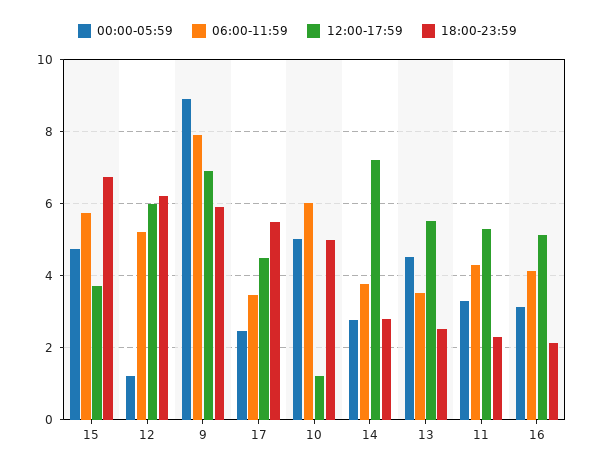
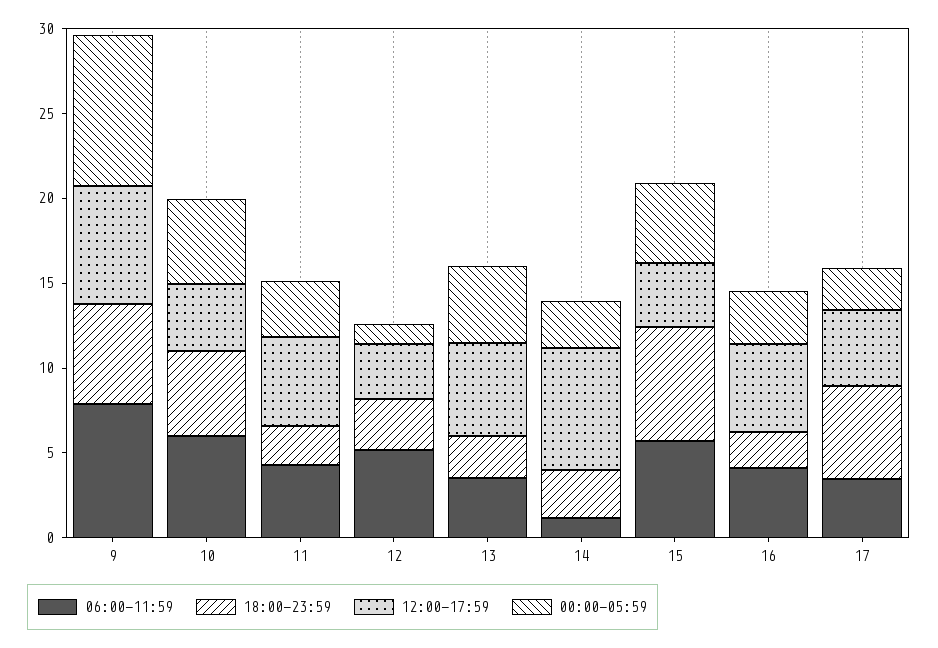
  {
    "00:00-05:59": {
      "15": 4.8,
      "12": 1.2,
      "9": 9,
      "17": 2.4,
      "10": 5,
      "14": 2.8,
      "13": 4.6,
      "11": 3.2,
      "16": 3.2
    },
    "06:00-11:59": {
      "15": 5.8,
      "12": 5.2,
      "9": 8,
      "17": 3.4,
      "10": 6,
-     "14": 3.8,
+     "14": 1,
      "13": 3.6,
      "11": 4.2,
      "16": 4.2
    },
    "12:00-17:59": {
      "15": 3.8,
-     "12": 6,
+     "12": 3,
      "9": 7,
      "17": 4.4,
-     "10": 1.2,
+     "10": 4,
      "14": 7.2,
      "13": 5.6,
      "11": 5.2,
      "16": 5.2
    },
    "18:00-23:59": {
      "15": 6.8,
-     "12": 6.2,
+     "12": 3,
      "9": 6,
      "17": 5.4,
      "10": 5,
      "14": 2.8,
      "13": 2.6,
      "11": 2.2,
      "16": 2.2
    }
  }

